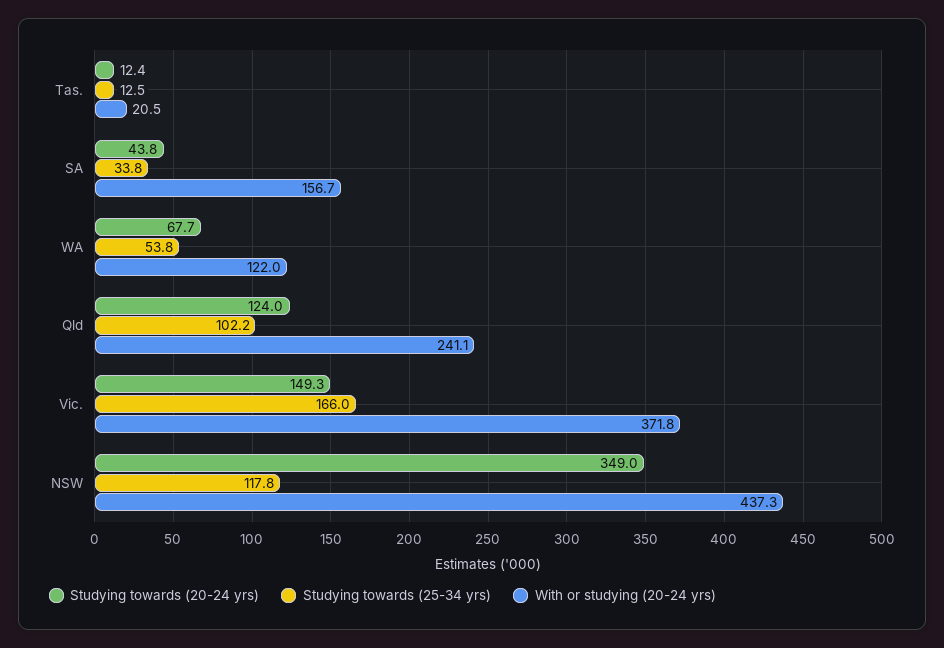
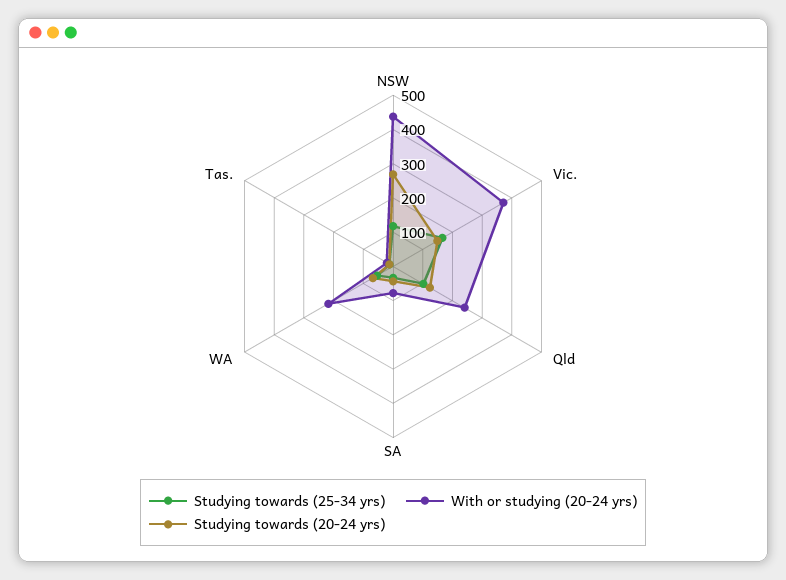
  {
    "Studying towards (20-24 yrs)": {
      "Tas.": 12.4,
      "SA": 43.8,
      "WA": 67.7,
      "Qld": 124,
      "Vic.": 149.3,
-     "NSW": 349
+     "NSW": 275
    },
    "Studying towards (25-34 yrs)": {
      "Tas.": 12.5,
      "SA": 33.8,
      "WA": 53.8,
      "Qld": 102.2,
      "Vic.": 166,
      "NSW": 117.8
    },
    "With or studying (20-24 yrs)": {
      "Tas.": 20.5,
-     "SA": 156.7,
+     "SA": 75,
-     "WA": 122,
+     "WA": 225,
      "Qld": 241.1,
      "Vic.": 371.8,
      "NSW": 437.3
    }
  }

